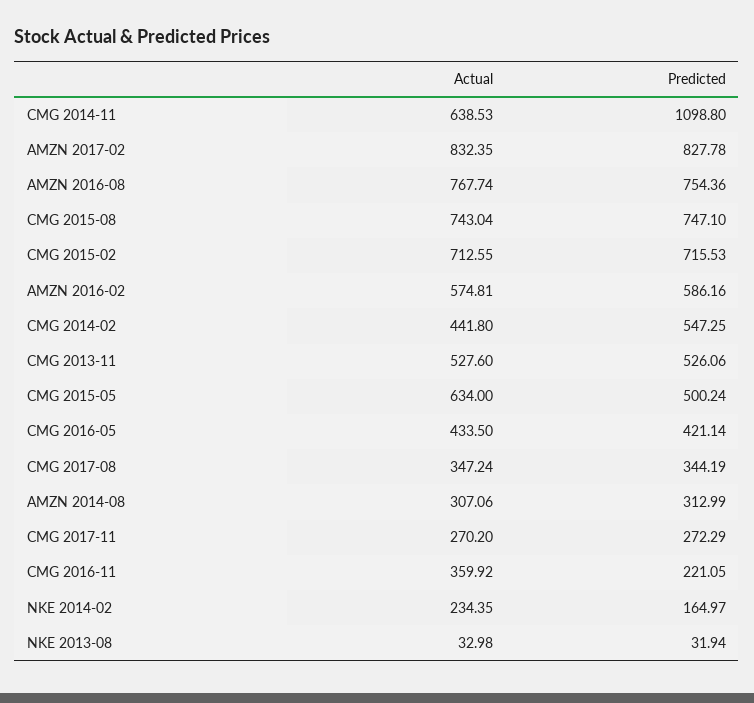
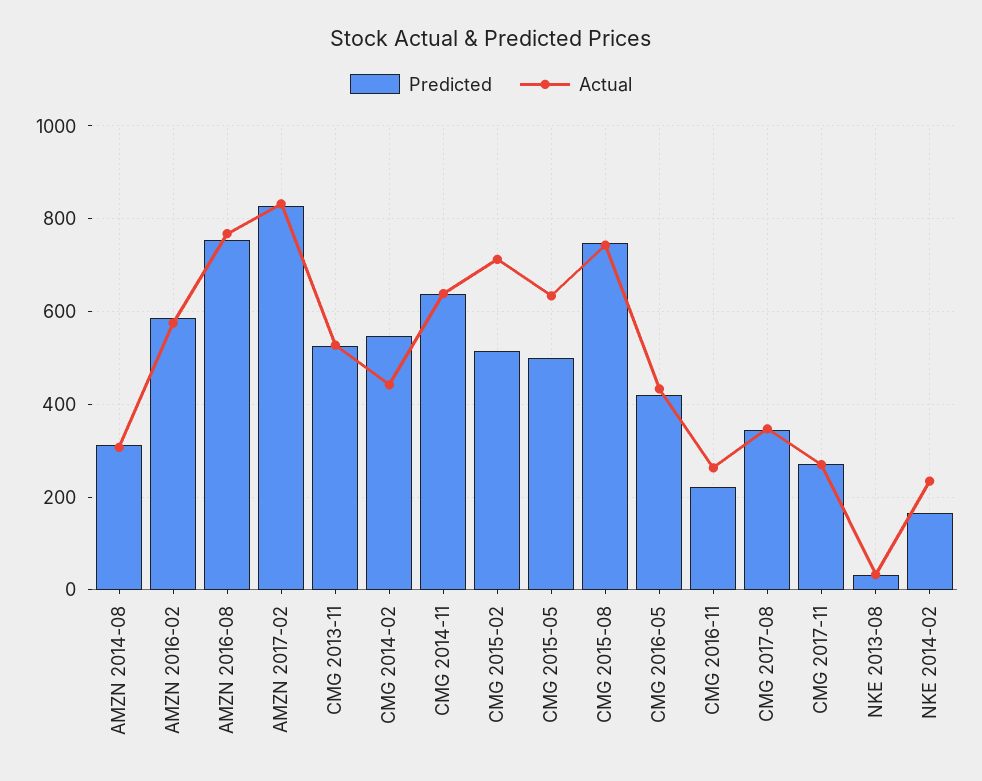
  {
    "Actual": {
      "CMG 2014-11": 638.53,
      "AMZN 2017-02": 832.35,
      "AMZN 2016-08": 767.74,
      "CMG 2015-08": 743.04,
      "CMG 2015-02": 712.55,
      "AMZN 2016-02": 574.81,
      "CMG 2014-02": 441.8,
      "CMG 2013-11": 527.6,
      "CMG 2015-05": 634,
      "CMG 2016-05": 433.5,
      "CMG 2017-08": 347.24,
      "AMZN 2014-08": 307.06,
      "CMG 2017-11": 270.2,
-     "CMG 2016-11": 359.92,
+     "CMG 2016-11": 260,
      "NKE 2014-02": 234.35,
      "NKE 2013-08": 32.98
    },
    "Predicted": {
-     "CMG 2014-11": 1098.8,
+     "CMG 2014-11": 640,
      "AMZN 2017-02": 827.78,
      "AMZN 2016-08": 754.36,
      "CMG 2015-08": 747.1,
-     "CMG 2015-02": 715.53,
+     "CMG 2015-02": 520,
      "AMZN 2016-02": 586.16,
      "CMG 2014-02": 547.25,
      "CMG 2013-11": 526.06,
      "CMG 2015-05": 500.24,
      "CMG 2016-05": 421.14,
      "CMG 2017-08": 344.19,
      "AMZN 2014-08": 312.99,
      "CMG 2017-11": 272.29,
      "CMG 2016-11": 221.05,
      "NKE 2014-02": 164.97,
      "NKE 2013-08": 31.94
    }
  }

